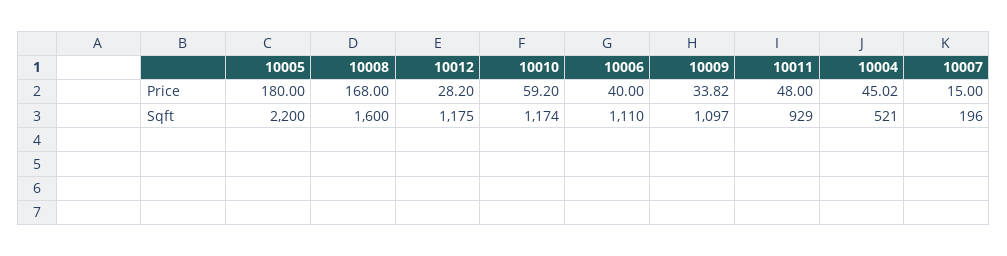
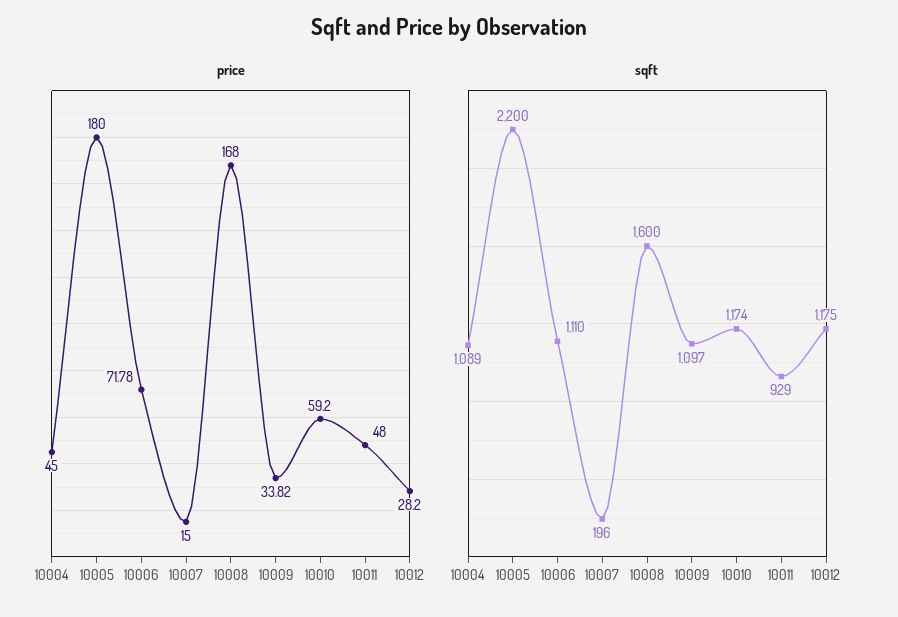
  {
    "Price": {
      "10005": 180,
      "10008": 168,
      "10012": 28.2,
      "10010": 59.2,
-     "10006": 40,
+     "10006": 71.78,
      "10009": 33.82,
      "10011": 48,
-     "10004": 45.02,
+     "10004": 45,
      "10007": 15
    },
    "Sqft": {
      "10005": 2200,
      "10008": 1600,
      "10012": 1175,
      "10010": 1174,
      "10006": 1110,
      "10009": 1097,
      "10011": 929,
-     "10004": 521,
+     "10004": 1089,
      "10007": 196
    }
  }

